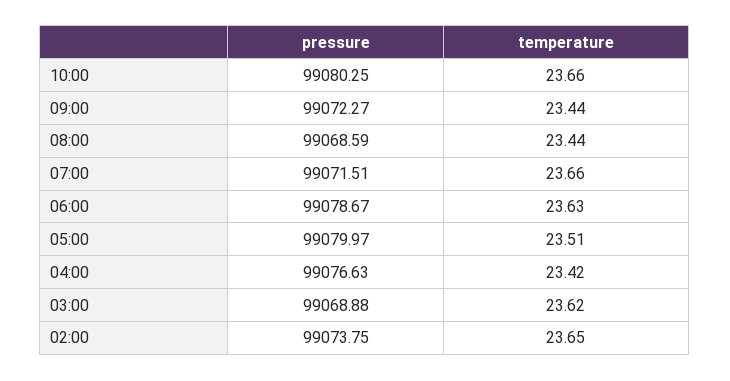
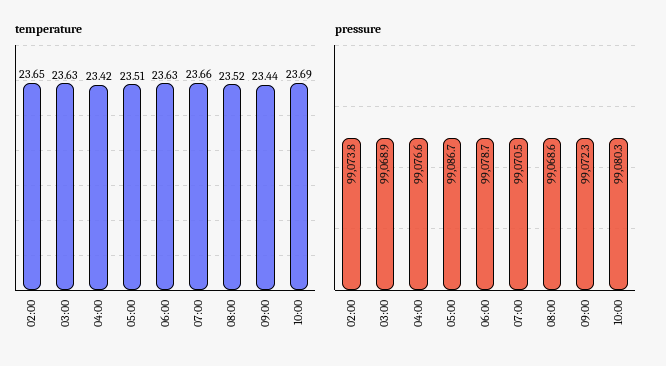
  {
    "pressure": {
      "10:00": 99080.25,
      "09:00": 99072.27,
      "08:00": 99068.59,
-     "07:00": 99071.51,
+     "07:00": 99070.5,
      "06:00": 99078.67,
-     "05:00": 99079.97,
+     "05:00": 99086.7,
      "04:00": 99076.63,
      "03:00": 99068.88,
      "02:00": 99073.75
    },
    "temperature": {
-     "10:00": 23.66,
+     "10:00": 23.69,
      "09:00": 23.44,
-     "08:00": 23.44,
+     "08:00": 23.52,
      "07:00": 23.66,
      "06:00": 23.63,
      "05:00": 23.51,
      "04:00": 23.42,
-     "03:00": 23.62,
+     "03:00": 23.63,
      "02:00": 23.65
    }
  }

